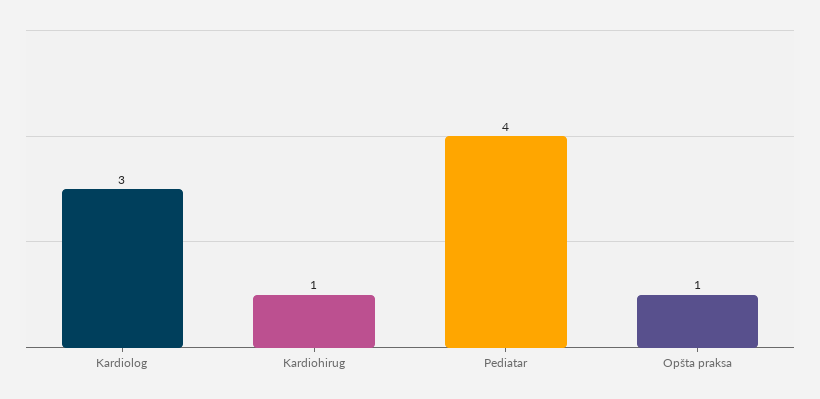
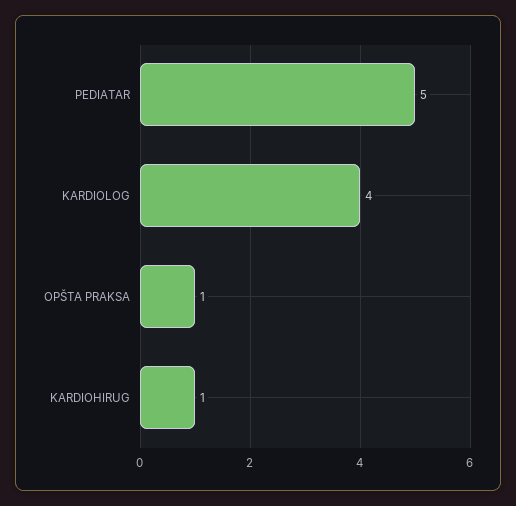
  {
-   "Kardiolog": 3,
+   "Kardiolog": 4,
    "Kardiohirug": 1,
-   "Pediatar": 4,
+   "Pediatar": 5,
    "Opšta praksa": 1
  }

